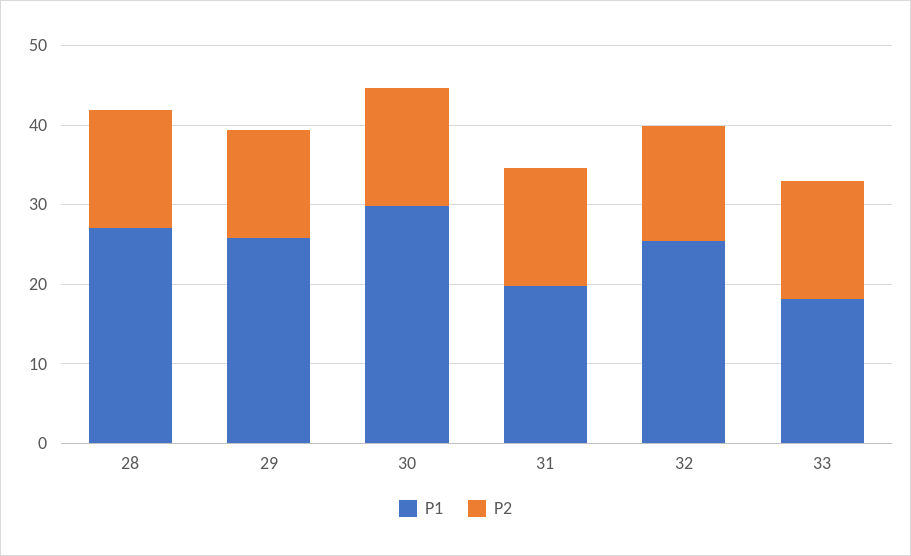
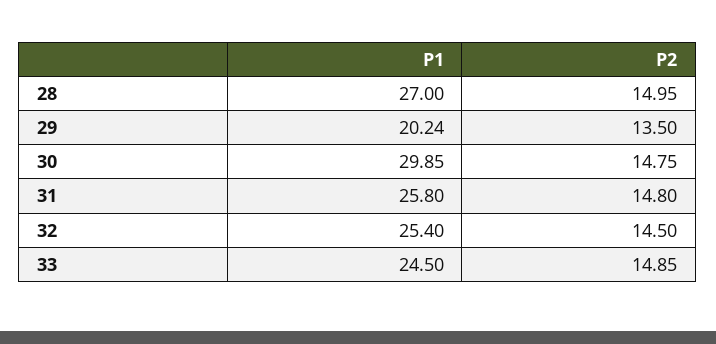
  {
    "P1": {
      "28": 27,
-     "29": 26,
+     "29": 20.24,
      "30": 29.85,
-     "31": 20,
+     "31": 25.8,
      "32": 25.4,
-     "33": 18
+     "33": 24.5
    },
    "P2": {
      "28": 14.95,
      "29": 13.5,
      "30": 14.75,
      "31": 14.8,
      "32": 14.5,
      "33": 14.85
    }
  }

